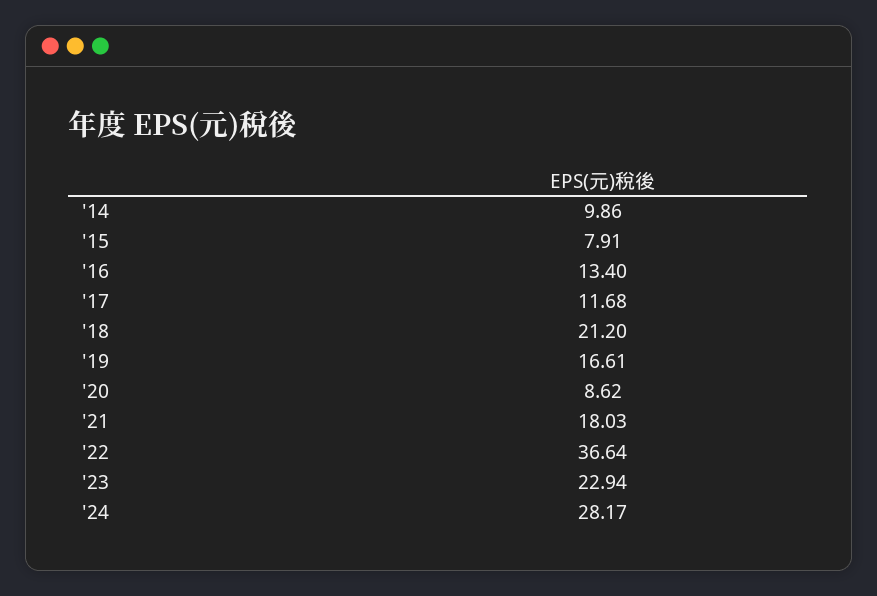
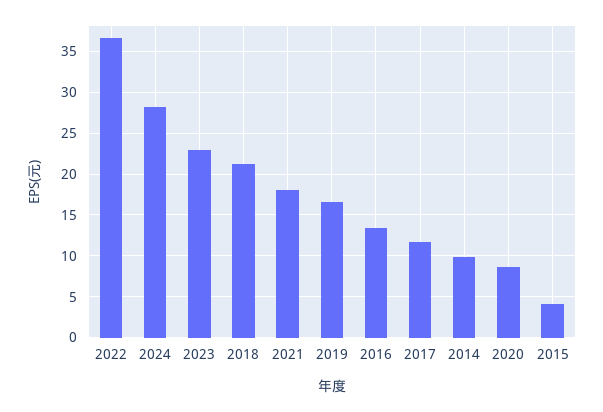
  {
    "'14": 9.86,
-   "'15": 7.91,
+   "'15": 4,
    "'16": 13.4,
    "'17": 11.68,
    "'18": 21.2,
    "'19": 16.61,
    "'20": 8.62,
    "'21": 18.03,
    "'22": 36.64,
    "'23": 22.94,
    "'24": 28.17
  }

